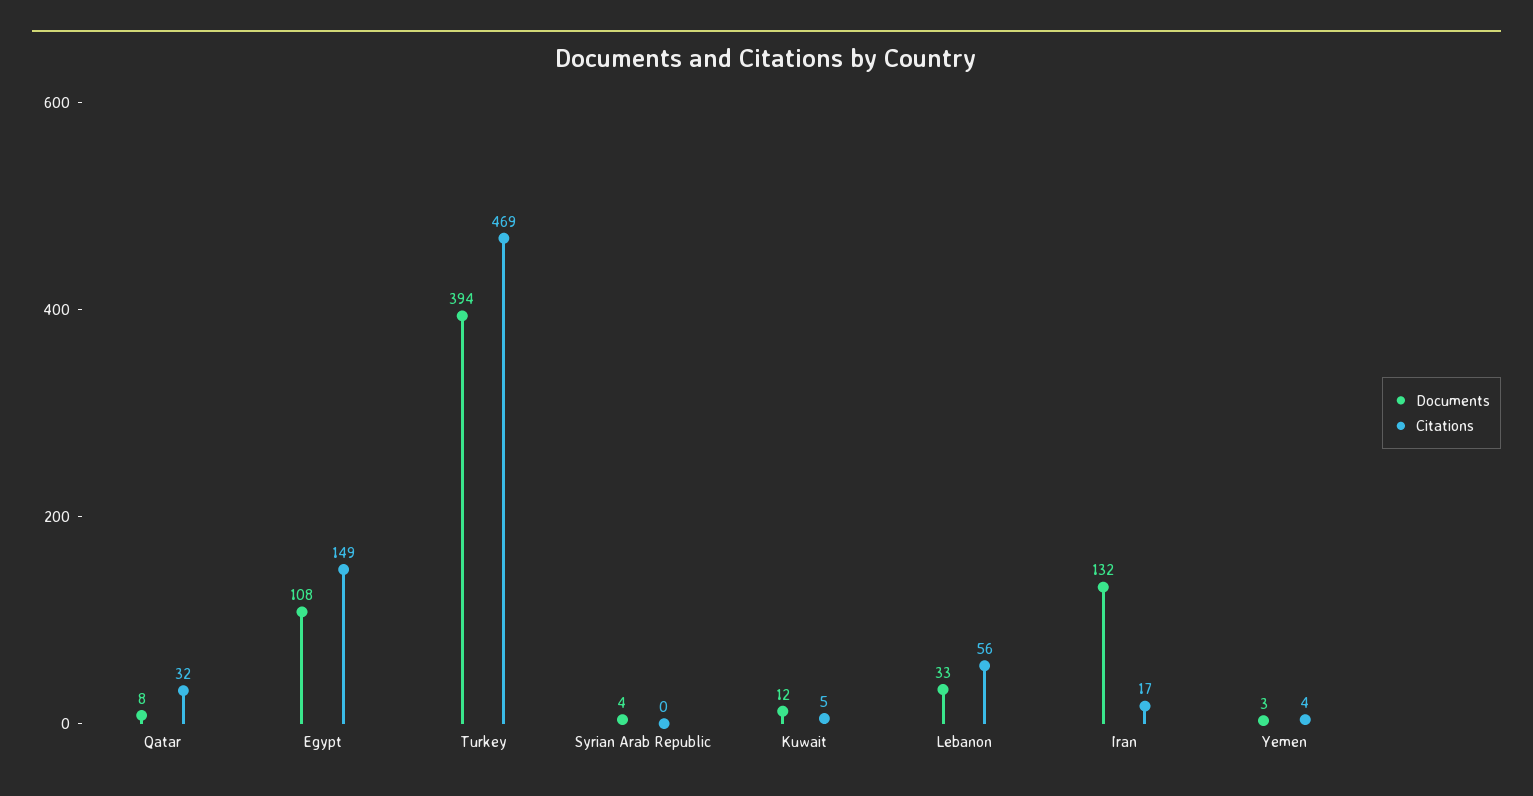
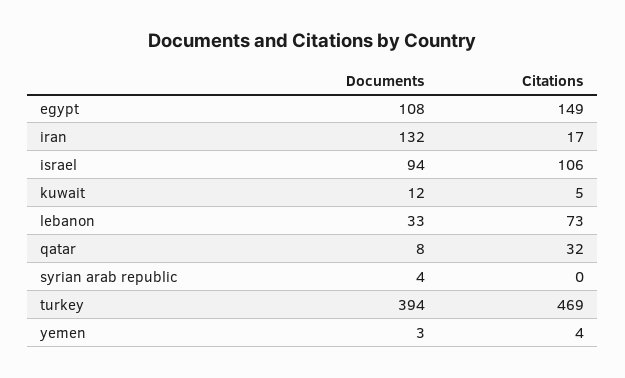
  {
    "Documents": {
      "Qatar": 8,
      "Egypt": 108,
      "Turkey": 394,
      "Syrian Arab Republic": 4,
      "Kuwait": 12,
      "Lebanon": 33,
      "Iran": 132,
-     "Yemen": 3
+     "Yemen": 3,
+     "israel": 94
    },
    "Citations": {
      "Qatar": 32,
      "Egypt": 149,
      "Turkey": 469,
      "Syrian Arab Republic": 0,
      "Kuwait": 5,
-     "Lebanon": 56,
+     "Lebanon": 73,
      "Iran": 17,
-     "Yemen": 4
+     "Yemen": 4,
+     "israel": 106
    }
  }

